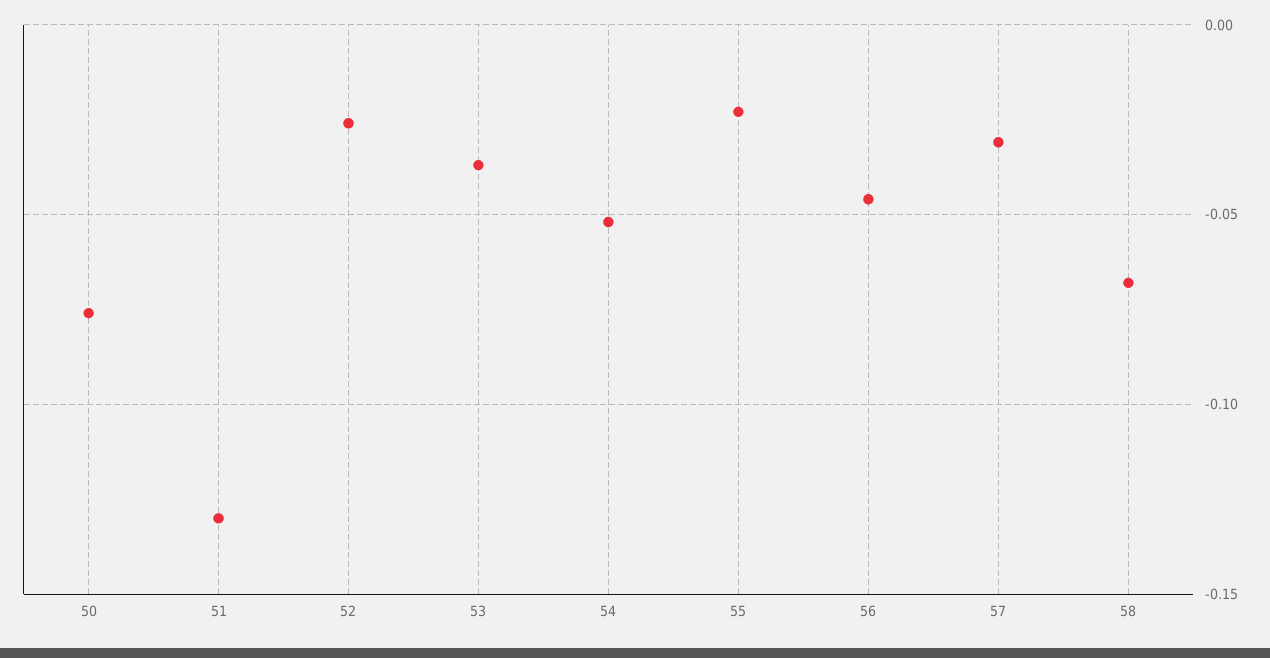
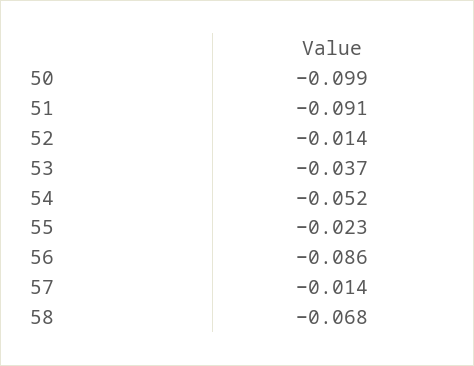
  {
-   "50": -0.075,
+   "50": -0.099,
-   "51": -0.13,
+   "51": -0.091,
-   "52": -0.025,
+   "52": -0.014,
    "53": -0.037,
    "54": -0.052,
    "55": -0.023,
-   "56": -0.045,
+   "56": -0.086,
-   "57": -0.03,
+   "57": -0.014,
    "58": -0.068
  }

